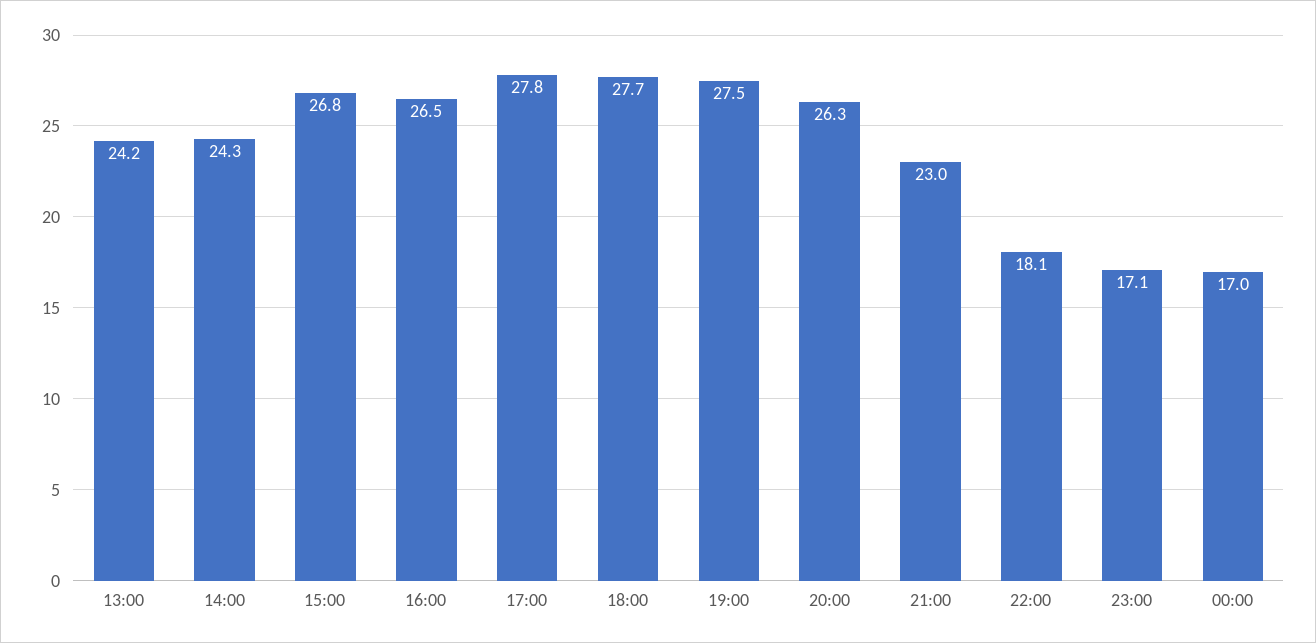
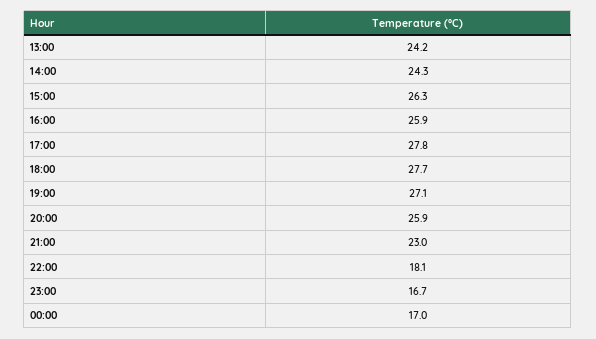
  {
    "13:00": 24.2,
    "14:00": 24.3,
-   "15:00": 26.8,
+   "15:00": 26.3,
-   "16:00": 26.5,
+   "16:00": 25.9,
    "17:00": 27.8,
    "18:00": 27.7,
-   "19:00": 27.5,
+   "19:00": 27.1,
-   "20:00": 26.3,
+   "20:00": 25.9,
    "21:00": 23,
    "22:00": 18.1,
-   "23:00": 17.1,
+   "23:00": 16.7,
    "00:00": 17
  }

